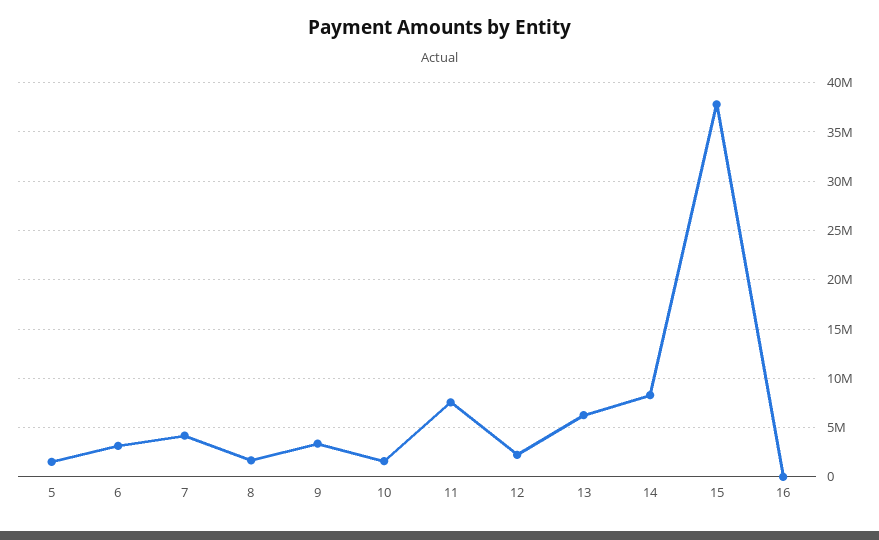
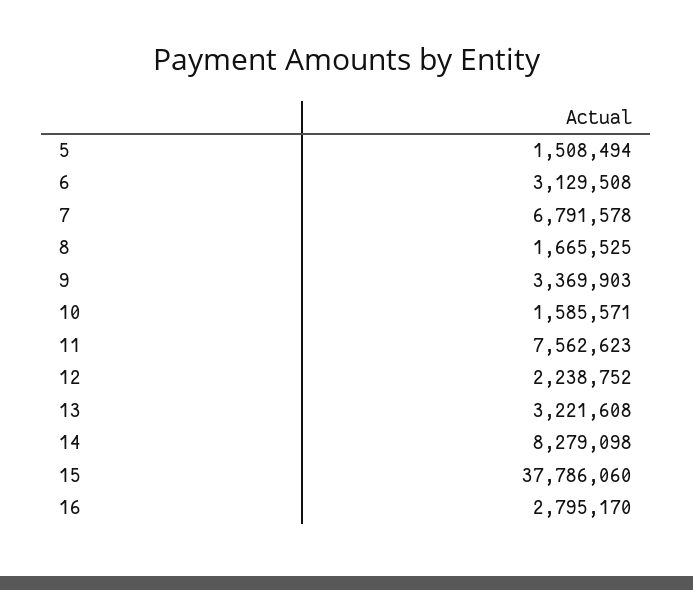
  {
    "5": 1508494,
    "6": 3129508,
-   "7": 4000000,
+   "7": 6791578,
    "8": 1665525,
    "9": 3369903,
    "10": 1585571,
    "11": 7562623,
    "12": 2238752,
-   "13": 6000000,
+   "13": 3221608,
    "14": 8279098,
    "15": 37786060,
-   "16": 0
+   "16": 2795170
  }

